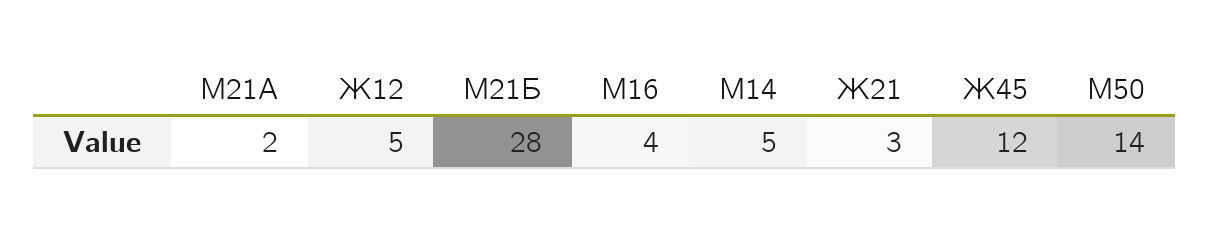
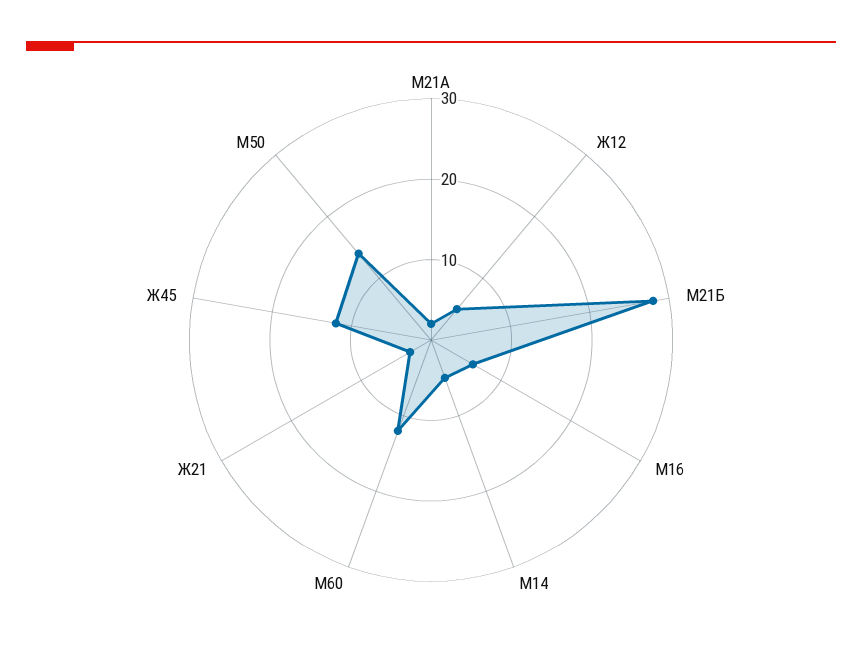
  {
    "М21А": 2,
    "Ж12": 5,
    "М21Б": 28,
-   "М16": 4,
+   "М16": 6,
    "М14": 5,
    "Ж21": 3,
    "Ж45": 12,
-   "М50": 14
+   "М50": 14,
+   "М60": 12
  }

